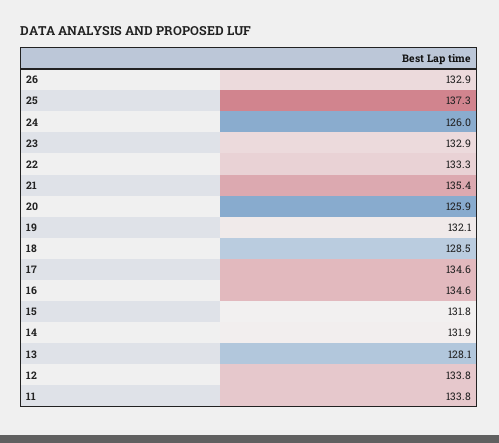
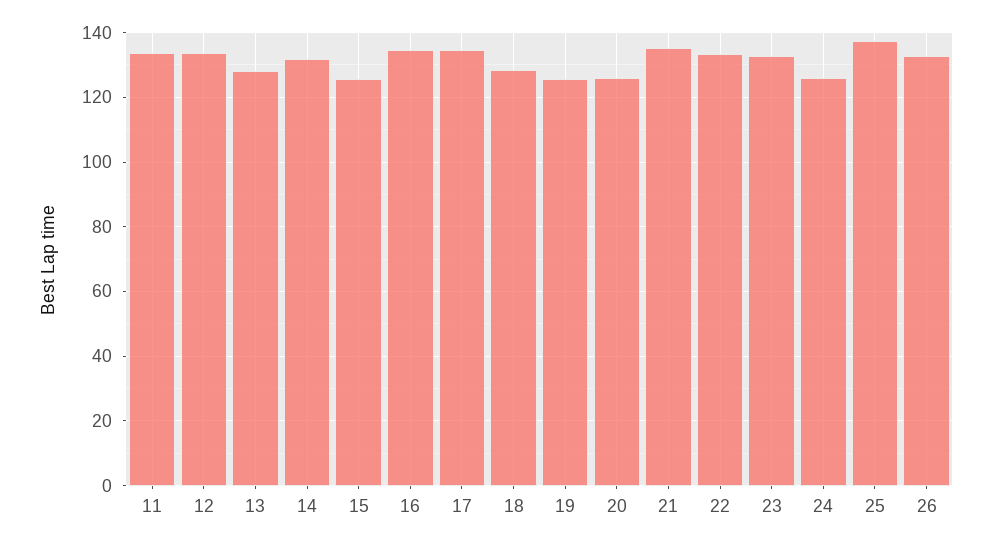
  {
    "26": 132.9,
    "25": 137.3,
    "24": 126,
    "23": 132.9,
    "22": 133.3,
    "21": 135.4,
    "20": 125.9,
-   "19": 132.1,
+   "19": 126,
    "18": 128.5,
    "17": 134.6,
    "16": 134.6,
-   "15": 131.8,
+   "15": 126,
    "14": 131.9,
    "13": 128.1,
    "12": 133.8,
    "11": 133.8
  }

